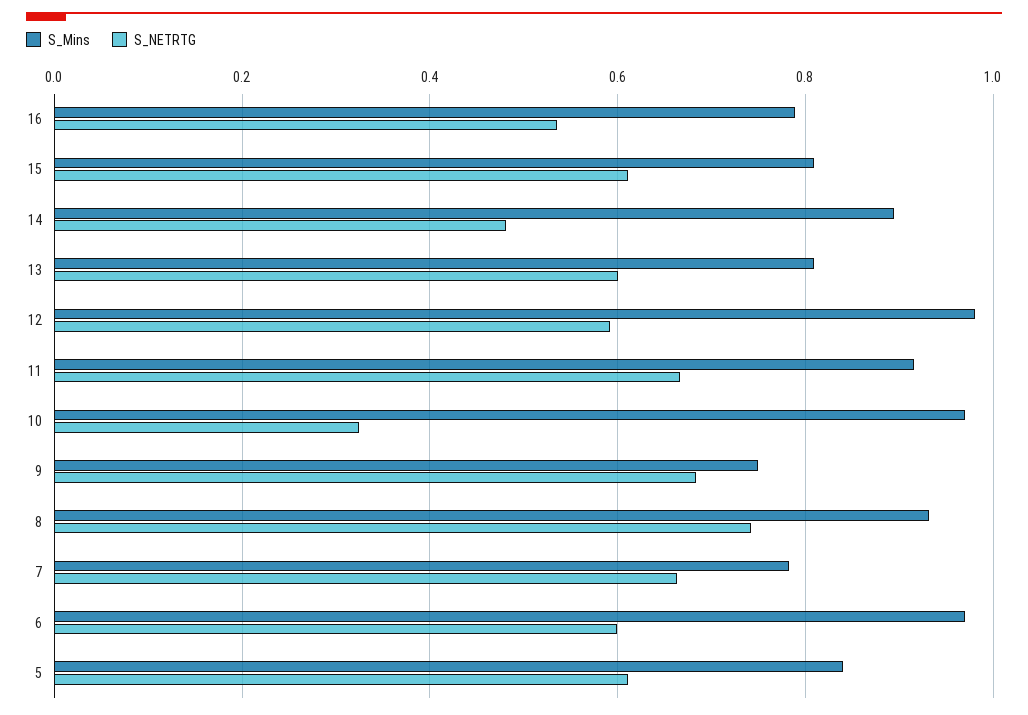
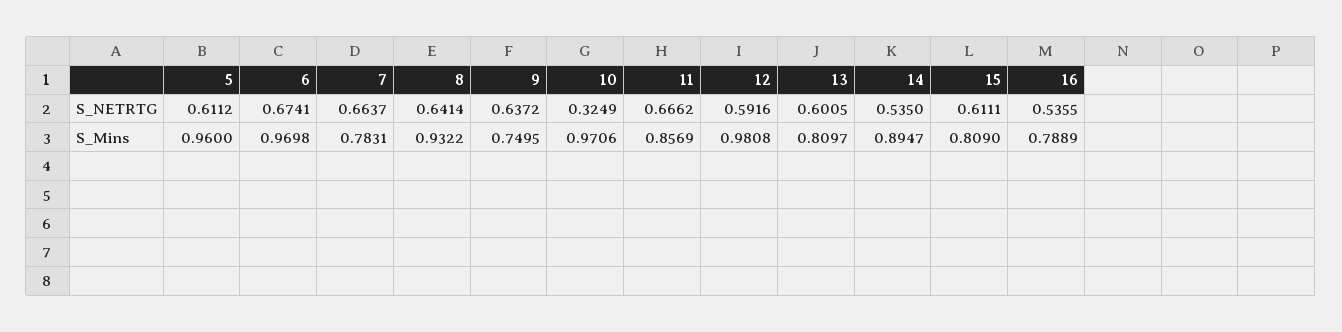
  {
    "S_Mins": {
      "16": 0.7889,
      "15": 0.809,
      "14": 0.8947,
      "13": 0.8097,
      "12": 0.9808,
-     "11": 0.92,
+     "11": 0.8569,
      "10": 0.9706,
      "9": 0.7495,
      "8": 0.9322,
      "7": 0.7831,
      "6": 0.9698,
-     "5": 0.84
+     "5": 0.96
    },
    "S_NETRTG": {
      "16": 0.5355,
      "15": 0.6111,
-     "14": 0.48,
+     "14": 0.535,
      "13": 0.6005,
      "12": 0.5916,
      "11": 0.6662,
      "10": 0.3249,
-     "9": 0.68,
+     "9": 0.6372,
-     "8": 0.74,
+     "8": 0.6414,
      "7": 0.6637,
-     "6": 0.6,
+     "6": 0.6741,
      "5": 0.6112
    }
  }

